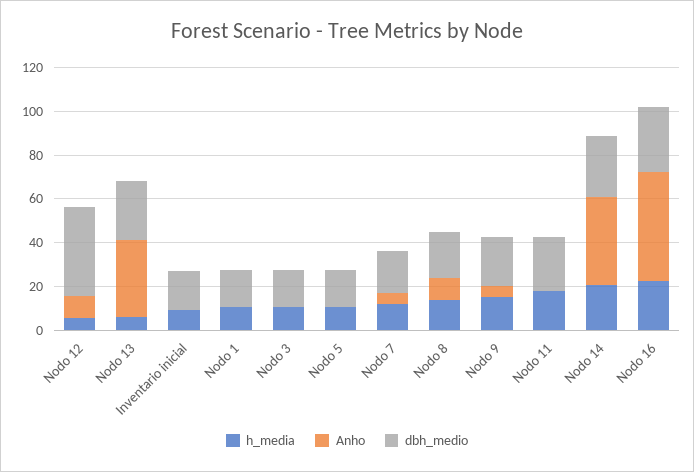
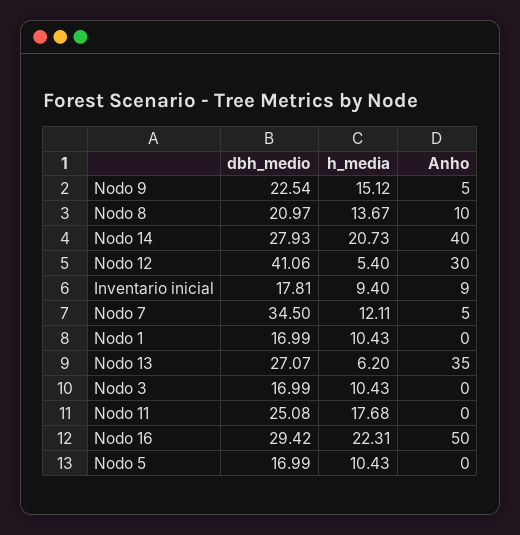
  {
    "h_media": {
      "Nodo 12": 5.4,
      "Nodo 13": 6.2,
      "Inventario inicial": 9.4,
      "Nodo 1": 10.43,
      "Nodo 3": 10.43,
      "Nodo 5": 10.43,
      "Nodo 7": 12.11,
      "Nodo 8": 13.67,
      "Nodo 9": 15.12,
      "Nodo 11": 17.68,
      "Nodo 14": 20.73,
      "Nodo 16": 22.31
    },
    "Anho": {
-     "Nodo 12": 10,
+     "Nodo 12": 30,
      "Nodo 13": 35,
-     "Inventario inicial": 0,
+     "Inventario inicial": 9,
      "Nodo 1": 0,
      "Nodo 3": 0,
      "Nodo 5": 0,
      "Nodo 7": 5,
      "Nodo 8": 10,
      "Nodo 9": 5,
      "Nodo 11": 0,
      "Nodo 14": 40,
      "Nodo 16": 50
    },
    "dbh_medio": {
      "Nodo 12": 41.06,
      "Nodo 13": 27.07,
      "Inventario inicial": 17.81,
      "Nodo 1": 16.99,
      "Nodo 3": 16.99,
      "Nodo 5": 16.99,
-     "Nodo 7": 20,
+     "Nodo 7": 34.5,
      "Nodo 8": 20.97,
      "Nodo 9": 22.54,
      "Nodo 11": 25.08,
      "Nodo 14": 27.93,
      "Nodo 16": 29.42
    }
  }

